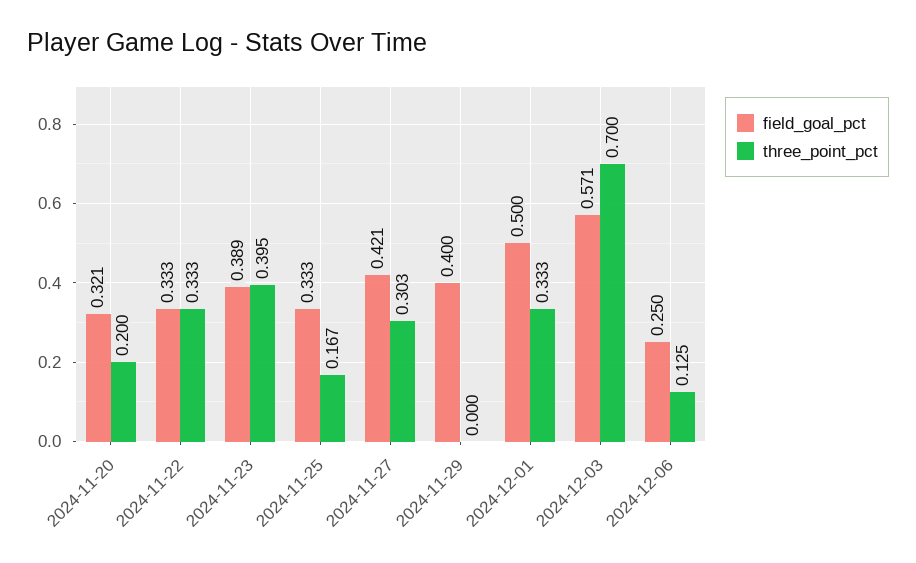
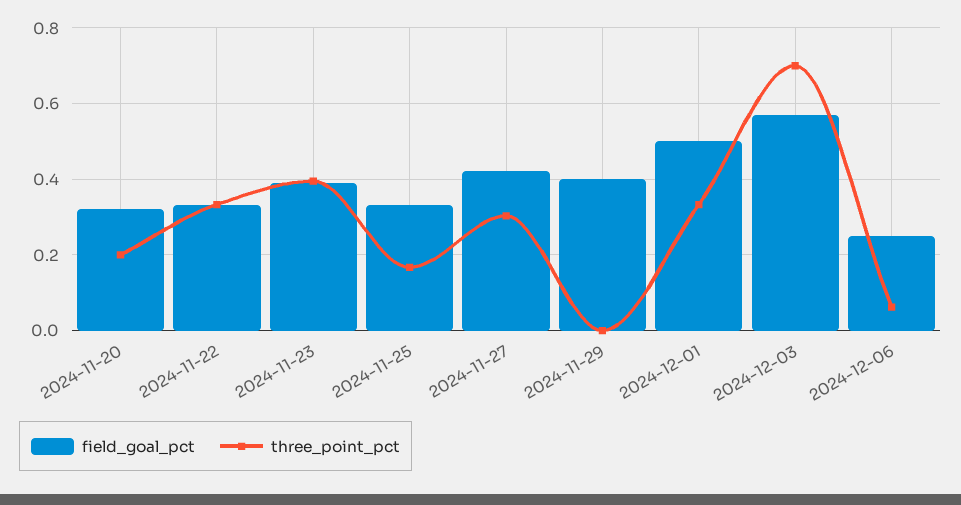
  {
    "field_goal_pct": {
      "2024-11-20": 0.321,
      "2024-11-22": 0.333,
      "2024-11-23": 0.389,
      "2024-11-25": 0.333,
      "2024-11-27": 0.421,
      "2024-11-29": 0.4,
      "2024-12-01": 0.5,
      "2024-12-03": 0.571,
      "2024-12-06": 0.25
    },
    "three_point_pct": {
      "2024-11-20": 0.2,
      "2024-11-22": 0.333,
      "2024-11-23": 0.395,
      "2024-11-25": 0.167,
      "2024-11-27": 0.303,
      "2024-11-29": 0,
      "2024-12-01": 0.333,
      "2024-12-03": 0.7,
-     "2024-12-06": 0.125
+     "2024-12-06": 0.06
    }
  }

